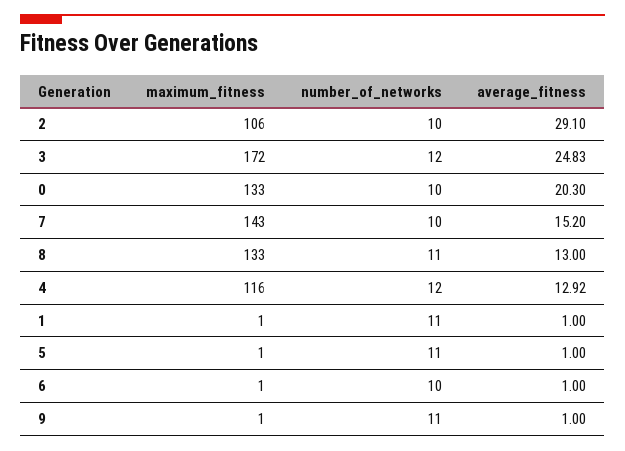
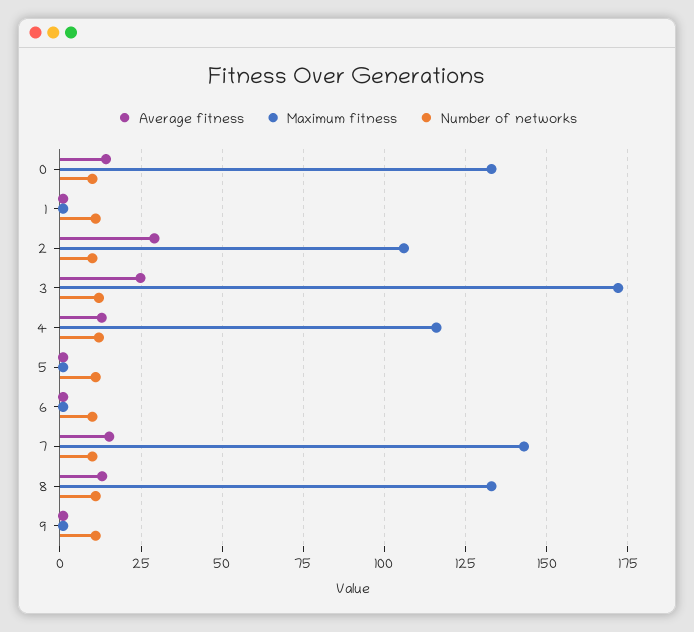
  {
    "maximum_fitness": {
      "2": 106,
      "3": 172,
      "0": 133,
      "7": 143,
      "8": 133,
      "4": 116,
      "1": 1,
      "5": 1,
      "6": 1,
      "9": 1
    },
    "number_of_networks": {
      "2": 10,
      "3": 12,
      "0": 10,
      "7": 10,
      "8": 11,
      "4": 12,
      "1": 11,
      "5": 11,
      "6": 10,
      "9": 11
    },
    "average_fitness": {
      "2": 29.1,
      "3": 24.83,
-     "0": 20.3,
+     "0": 15,
      "7": 15.2,
      "8": 13,
      "4": 12.92,
      "1": 1,
      "5": 1,
      "6": 1,
      "9": 1
    }
  }

